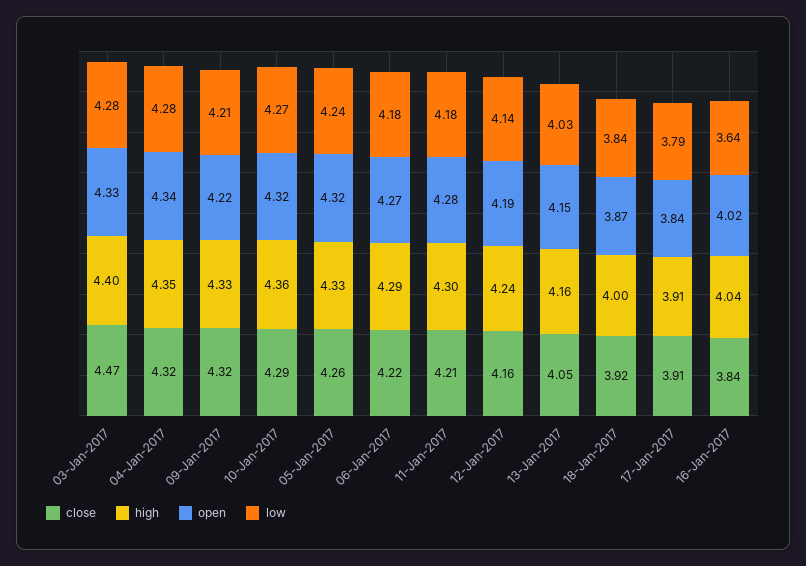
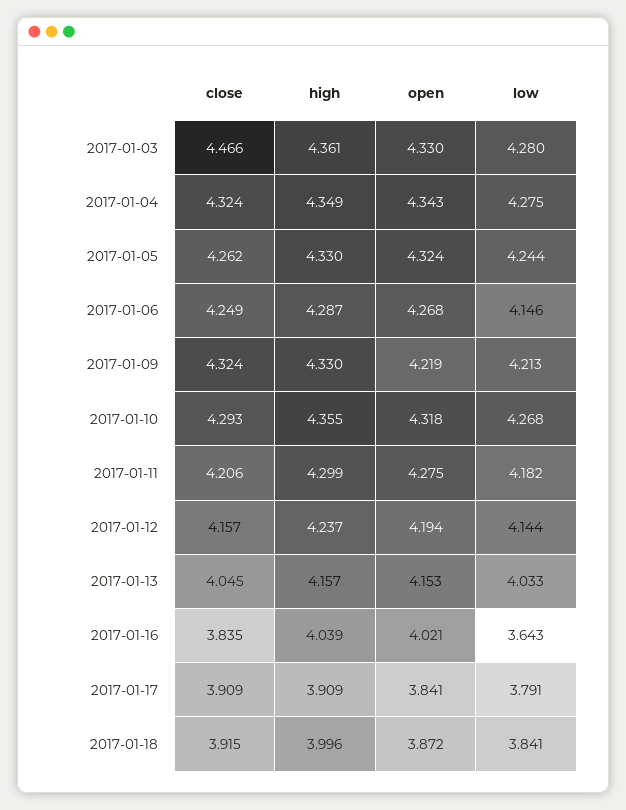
  {
    "close": {
      "03-Jan-2017": 4.466,
      "04-Jan-2017": 4.324,
      "09-Jan-2017": 4.324,
      "10-Jan-2017": 4.293,
      "05-Jan-2017": 4.262,
-     "06-Jan-2017": 4.22,
+     "06-Jan-2017": 4.249,
      "11-Jan-2017": 4.206,
      "12-Jan-2017": 4.157,
      "13-Jan-2017": 4.045,
      "18-Jan-2017": 3.915,
      "17-Jan-2017": 3.909,
      "16-Jan-2017": 3.835
    },
    "high": {
-     "03-Jan-2017": 4.4,
+     "03-Jan-2017": 4.361,
      "04-Jan-2017": 4.349,
      "09-Jan-2017": 4.33,
      "10-Jan-2017": 4.355,
      "05-Jan-2017": 4.33,
      "06-Jan-2017": 4.287,
      "11-Jan-2017": 4.299,
      "12-Jan-2017": 4.237,
      "13-Jan-2017": 4.157,
      "18-Jan-2017": 3.996,
      "17-Jan-2017": 3.909,
      "16-Jan-2017": 4.039
    },
    "open": {
      "03-Jan-2017": 4.33,
      "04-Jan-2017": 4.343,
      "09-Jan-2017": 4.219,
      "10-Jan-2017": 4.318,
      "05-Jan-2017": 4.324,
      "06-Jan-2017": 4.268,
      "11-Jan-2017": 4.275,
      "12-Jan-2017": 4.194,
      "13-Jan-2017": 4.153,
      "18-Jan-2017": 3.872,
      "17-Jan-2017": 3.841,
      "16-Jan-2017": 4.021
    },
    "low": {
      "03-Jan-2017": 4.28,
      "04-Jan-2017": 4.275,
      "09-Jan-2017": 4.213,
      "10-Jan-2017": 4.268,
      "05-Jan-2017": 4.244,
-     "06-Jan-2017": 4.18,
+     "06-Jan-2017": 4.146,
      "11-Jan-2017": 4.182,
      "12-Jan-2017": 4.144,
      "13-Jan-2017": 4.033,
      "18-Jan-2017": 3.841,
      "17-Jan-2017": 3.791,
      "16-Jan-2017": 3.643
    }
  }

